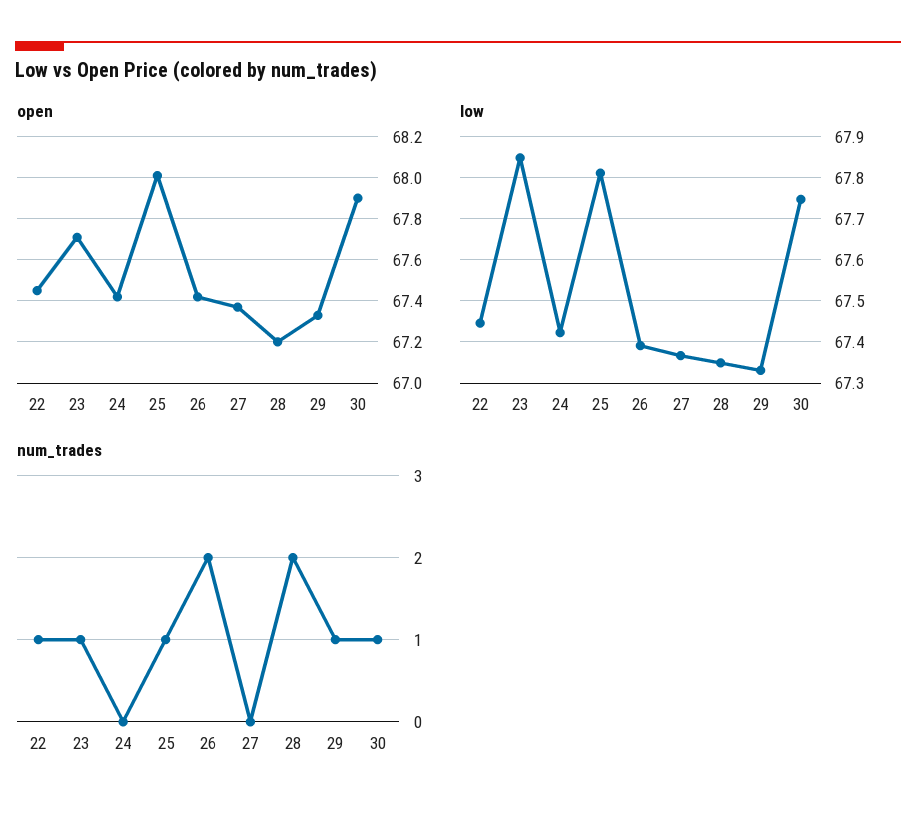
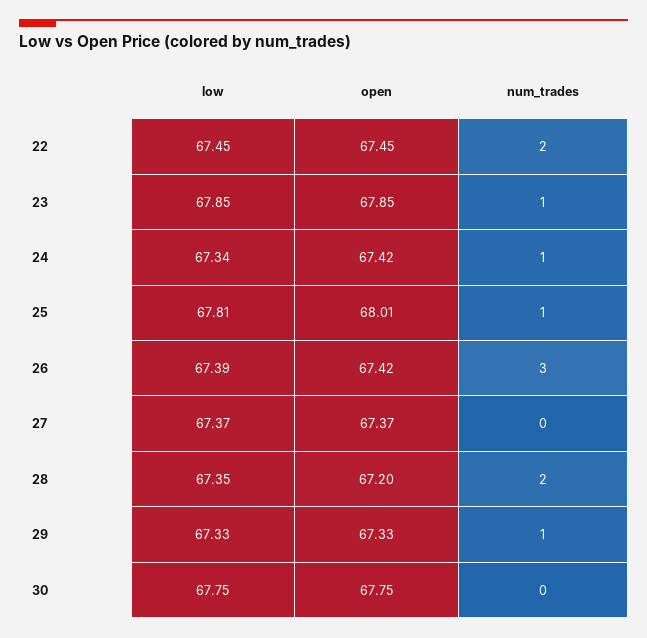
  {
    "open": {
      "22": 67.45,
-     "23": 67.7,
+     "23": 67.85,
      "24": 67.42,
      "25": 68.01,
      "26": 67.42,
      "27": 67.37,
      "28": 67.2,
      "29": 67.33,
-     "30": 67.9
+     "30": 67.75
    },
    "low": {
      "22": 67.45,
      "23": 67.85,
-     "24": 67.42,
+     "24": 67.34,
      "25": 67.81,
      "26": 67.39,
      "27": 67.37,
      "28": 67.35,
      "29": 67.33,
      "30": 67.75
    },
    "num_trades": {
-     "22": 1,
+     "22": 2,
      "23": 1,
-     "24": 0,
+     "24": 1,
      "25": 1,
-     "26": 2,
+     "26": 3,
      "27": 0,
      "28": 2,
      "29": 1,
-     "30": 1
+     "30": 0
    }
  }

